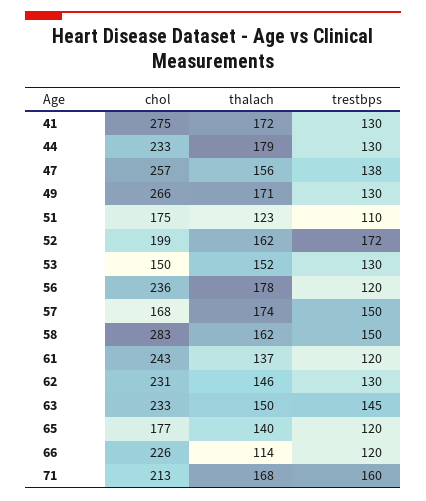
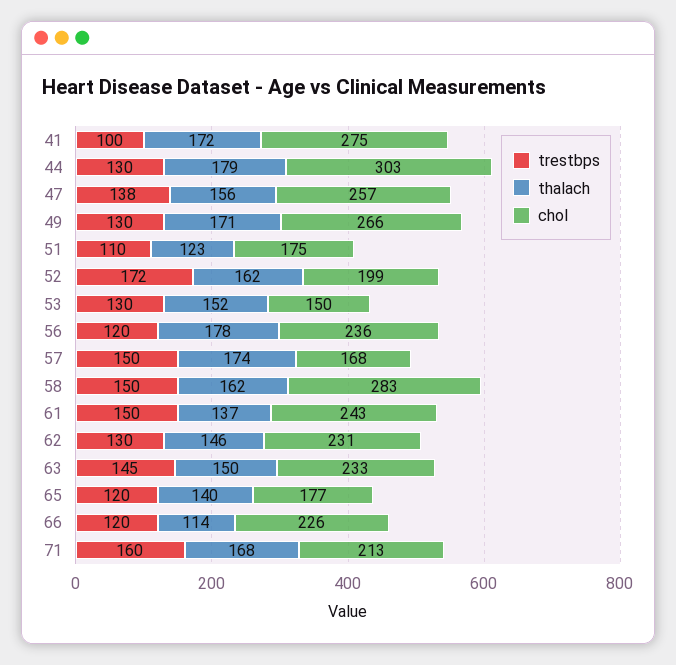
  {
    "chol": {
      "41": 275,
-     "44": 233,
+     "44": 303,
      "47": 257,
      "49": 266,
      "51": 175,
      "52": 199,
      "53": 150,
      "56": 236,
      "57": 168,
      "58": 283,
      "61": 243,
      "62": 231,
      "63": 233,
      "65": 177,
      "66": 226,
      "71": 213
    },
    "thalach": {
      "41": 172,
      "44": 179,
      "47": 156,
      "49": 171,
      "51": 123,
      "52": 162,
      "53": 152,
      "56": 178,
      "57": 174,
      "58": 162,
      "61": 137,
      "62": 146,
      "63": 150,
      "65": 140,
      "66": 114,
      "71": 168
    },
    "trestbps": {
-     "41": 130,
+     "41": 100,
      "44": 130,
      "47": 138,
      "49": 130,
      "51": 110,
      "52": 172,
      "53": 130,
      "56": 120,
      "57": 150,
      "58": 150,
-     "61": 120,
+     "61": 150,
      "62": 130,
      "63": 145,
      "65": 120,
      "66": 120,
      "71": 160
    }
  }

